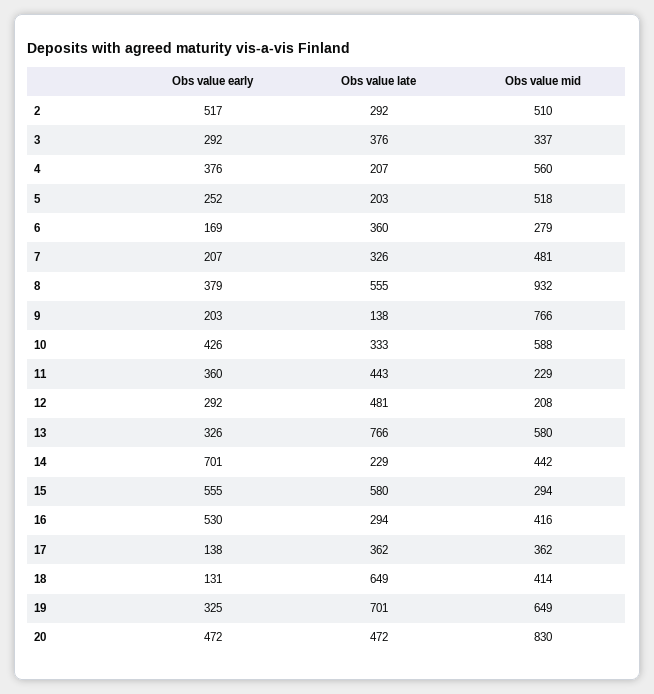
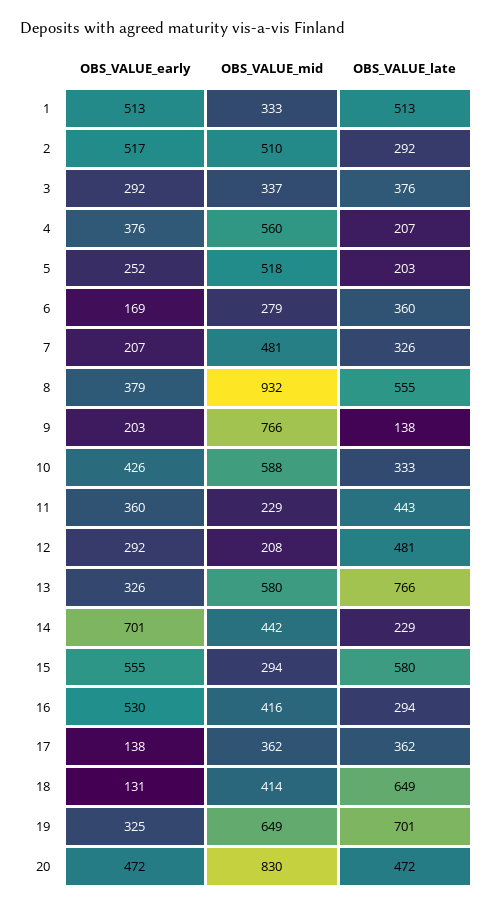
  {
    "Obs value early": {
      "2": 517,
      "3": 292,
      "4": 376,
      "5": 252,
      "6": 169,
      "7": 207,
      "8": 379,
      "9": 203,
      "10": 426,
      "11": 360,
      "12": 292,
      "13": 326,
      "14": 701,
      "15": 555,
      "16": 530,
      "17": 138,
      "18": 131,
      "19": 325,
-     "20": 472
+     "20": 472,
+     "1": 513
    },
    "Obs value late": {
      "2": 292,
      "3": 376,
      "4": 207,
      "5": 203,
      "6": 360,
      "7": 326,
      "8": 555,
      "9": 138,
      "10": 333,
      "11": 443,
      "12": 481,
      "13": 766,
      "14": 229,
      "15": 580,
      "16": 294,
      "17": 362,
      "18": 649,
      "19": 701,
-     "20": 472
+     "20": 472,
+     "1": 513
    },
    "Obs value mid": {
      "2": 510,
      "3": 337,
      "4": 560,
      "5": 518,
      "6": 279,
      "7": 481,
      "8": 932,
      "9": 766,
      "10": 588,
      "11": 229,
      "12": 208,
      "13": 580,
      "14": 442,
      "15": 294,
      "16": 416,
      "17": 362,
      "18": 414,
      "19": 649,
-     "20": 830
+     "20": 830,
+     "1": 333
    }
  }

